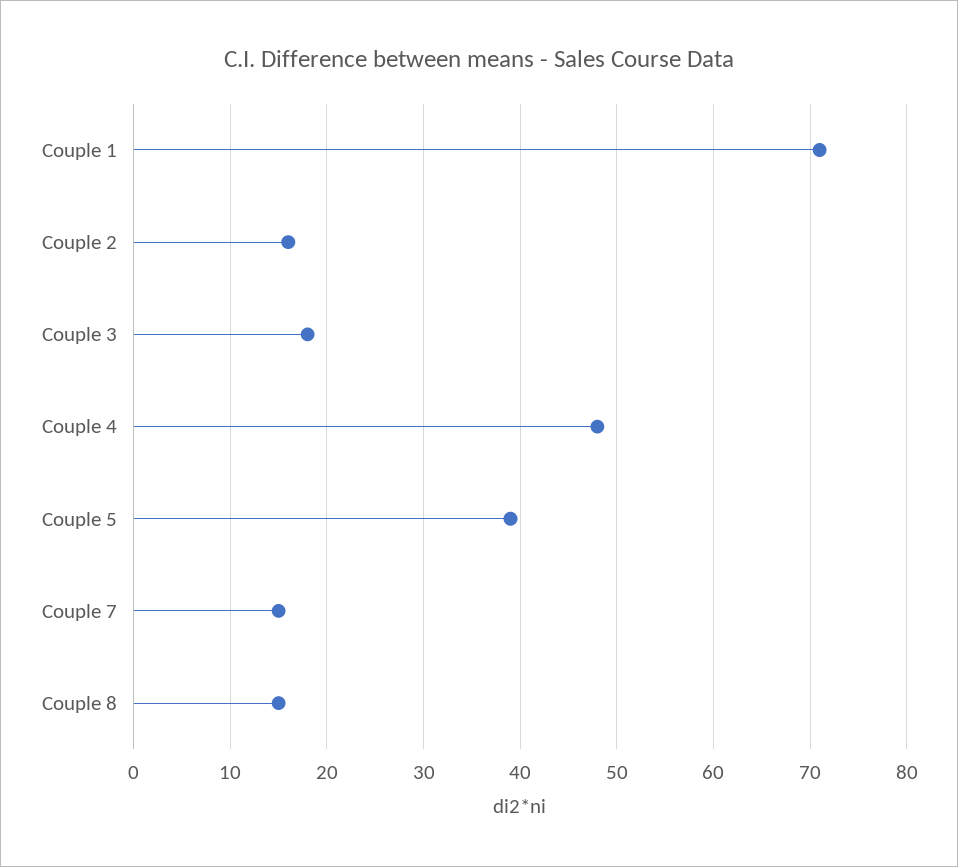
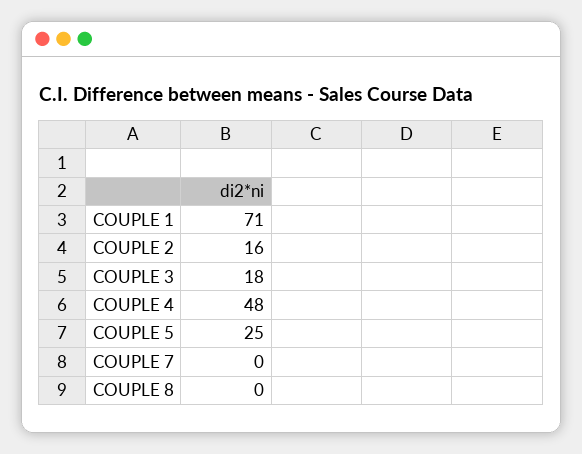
  {
    "Couple 1": 71,
    "Couple 2": 16,
    "Couple 3": 18,
    "Couple 4": 48,
-   "Couple 5": 39,
+   "Couple 5": 25,
-   "Couple 7": 15,
+   "Couple 7": 0,
-   "Couple 8": 15
+   "Couple 8": 0
  }

